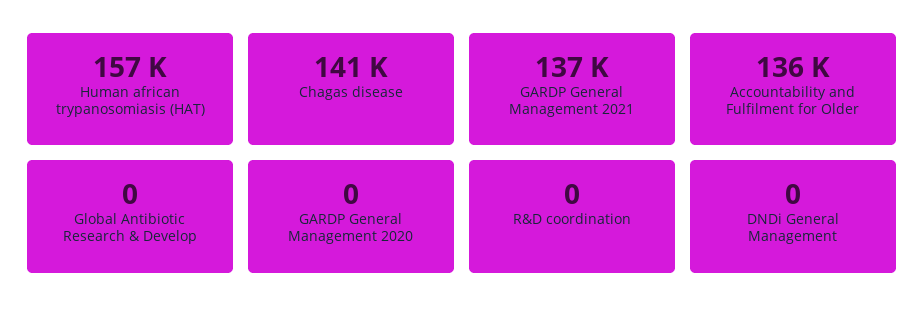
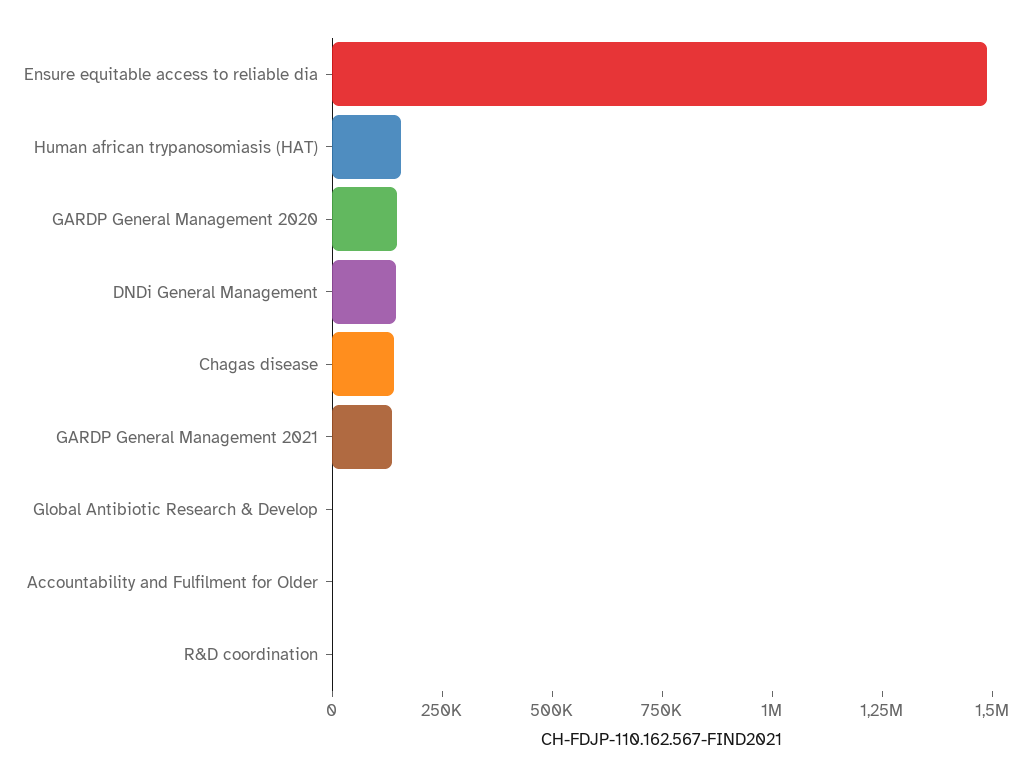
  {
    "Human african trypanosomiasis (HAT)": 157000,
    "Chagas disease": 141000,
    "GARDP General Management 2021": 137000,
-   "Accountability and Fulfilment for Older": 136000,
+   "Accountability and Fulfilment for Older": 0,
    "Global Antibiotic Research & Develop": 0,
-   "GARDP General Management 2020": 0,
+   "GARDP General Management 2020": 150000,
    "R&D coordination": 0,
-   "DNDi General Management": 0
+   "DNDi General Management": 150000,
+   "Ensure equitable access to reliable dia": 1500000
  }

